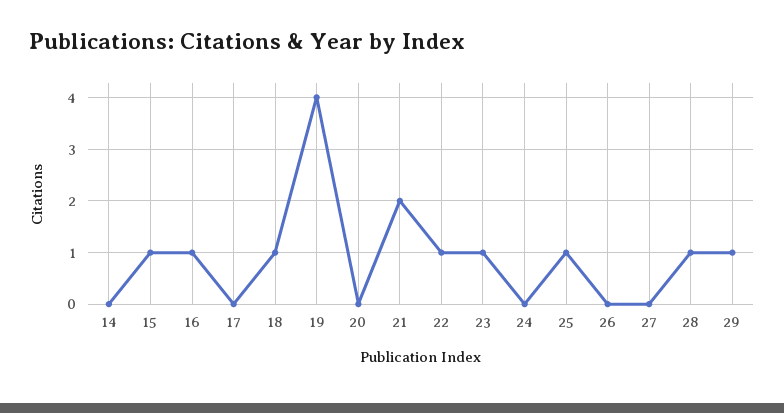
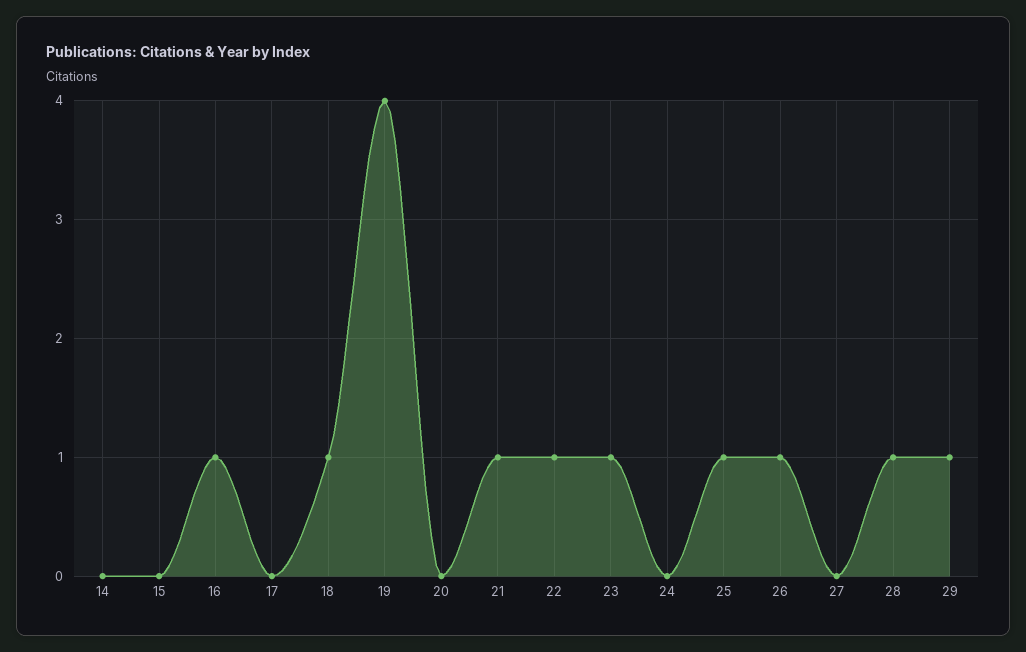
  {
    "14": 0,
-   "15": 1,
+   "15": 0,
    "16": 1,
    "17": 0,
    "18": 1,
    "19": 4,
    "20": 0,
-   "21": 2,
+   "21": 1,
    "22": 1,
    "23": 1,
    "24": 0,
    "25": 1,
-   "26": 0,
+   "26": 1,
    "27": 0,
    "28": 1,
    "29": 1
  }

